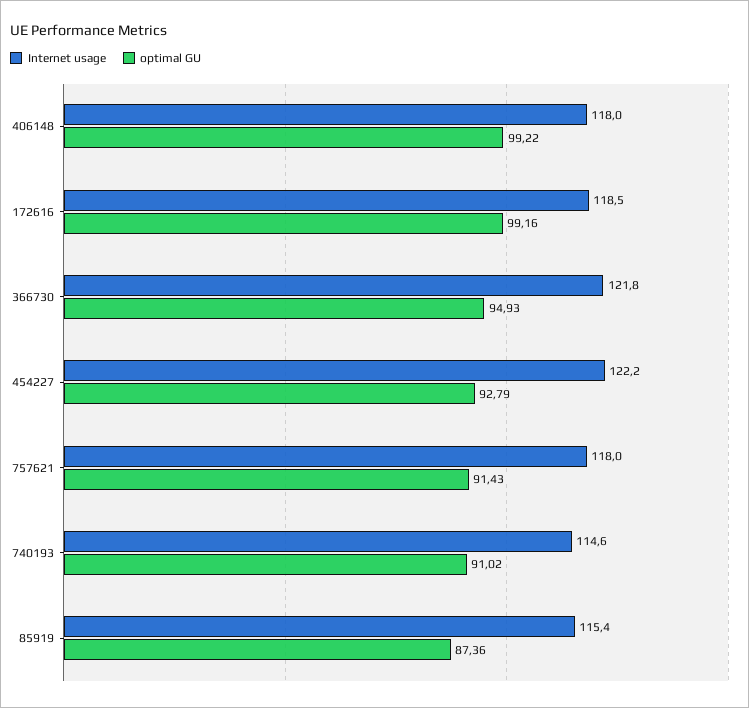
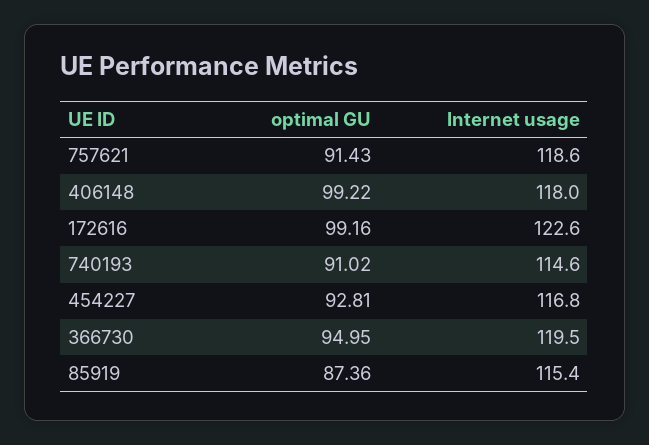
  {
    "Internet usage": {
      "406148": 118,
-     "172616": 118.5,
+     "172616": 122.6,
-     "366730": 121.8,
+     "366730": 119.5,
-     "454227": 122.2,
+     "454227": 116.8,
-     "757621": 118,
+     "757621": 118.6,
      "740193": 114.6,
      "85919": 115.4
    },
    "optimal GU": {
      "406148": 99.22,
      "172616": 99.16,
-     "366730": 94.93,
+     "366730": 94.95,
-     "454227": 92.79,
+     "454227": 92.81,
      "757621": 91.43,
      "740193": 91.02,
      "85919": 87.36
    }
  }

